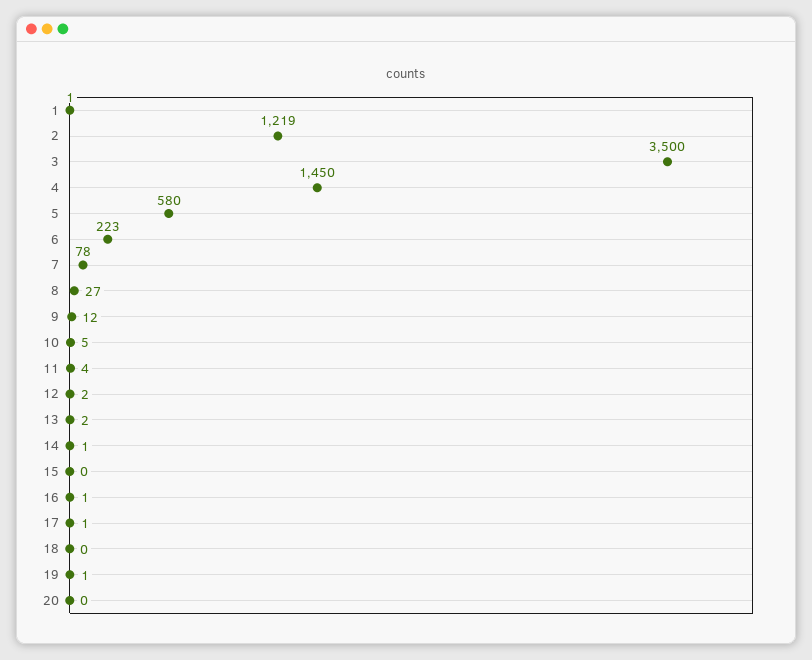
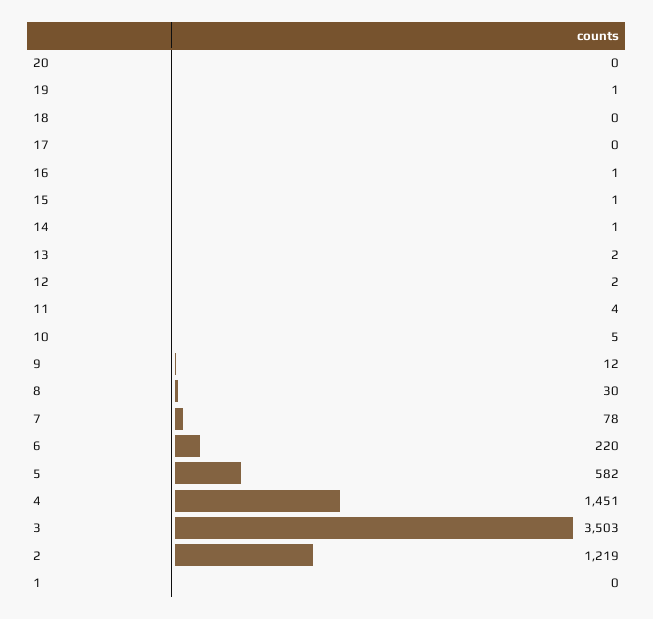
  {
-   "1": 1,
+   "1": 0,
    "2": 1219,
-   "3": 3500,
+   "3": 3503,
-   "4": 1450,
+   "4": 1451,
-   "5": 580,
+   "5": 582,
-   "6": 223,
+   "6": 220,
    "7": 78,
-   "8": 27,
+   "8": 30,
    "9": 12,
    "10": 5,
    "11": 4,
    "12": 2,
    "13": 2,
    "14": 1,
-   "15": 0,
+   "15": 1,
    "16": 1,
-   "17": 1,
+   "17": 0,
    "18": 0,
    "19": 1,
    "20": 0
  }

